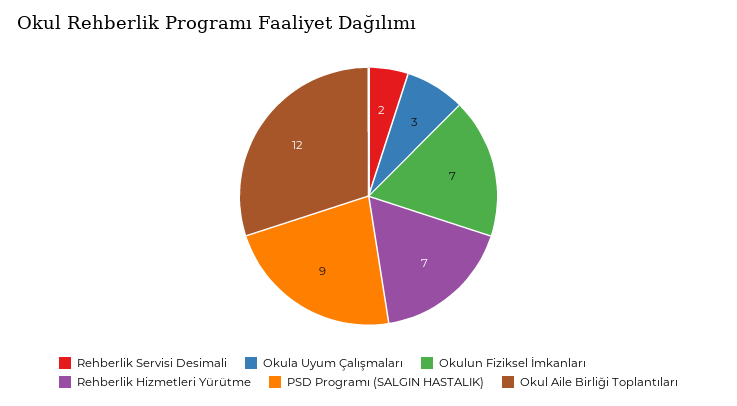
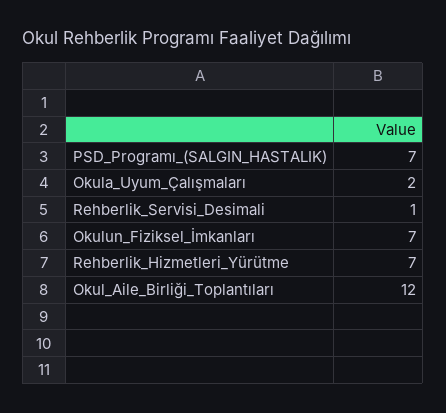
  {
-   "Rehberlik Servisi Desimali": 2,
+   "Rehberlik Servisi Desimali": 1,
-   "Okula Uyum Çalışmaları": 3,
+   "Okula Uyum Çalışmaları": 2,
    "Okulun Fiziksel İmkanları": 7,
    "Rehberlik Hizmetleri Yürütme": 7,
-   "PSD Programı (SALGIN HASTALIK)": 9,
+   "PSD Programı (SALGIN HASTALIK)": 7,
    "Okul Aile Birliği Toplantıları": 12
  }

